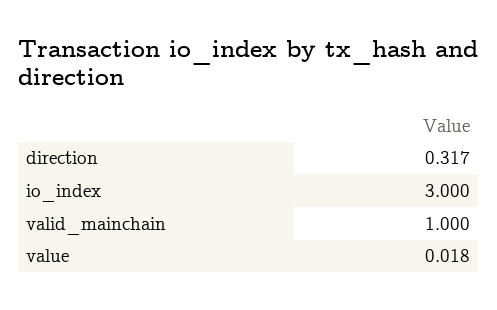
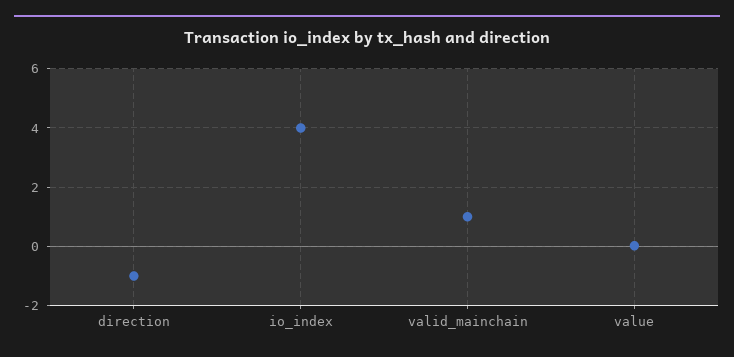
  {
-   "direction": 0.317,
+   "direction": -1,
-   "io_index": 3,
+   "io_index": 4,
    "valid_mainchain": 1,
    "value": 0.018
  }

